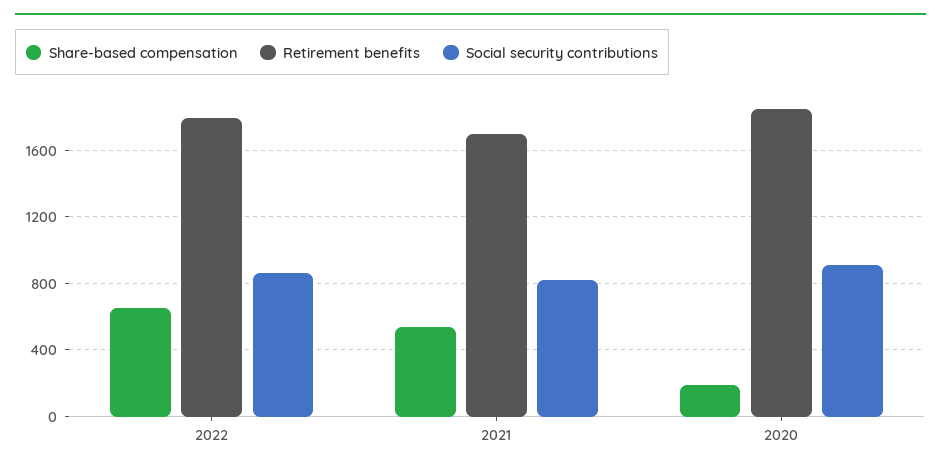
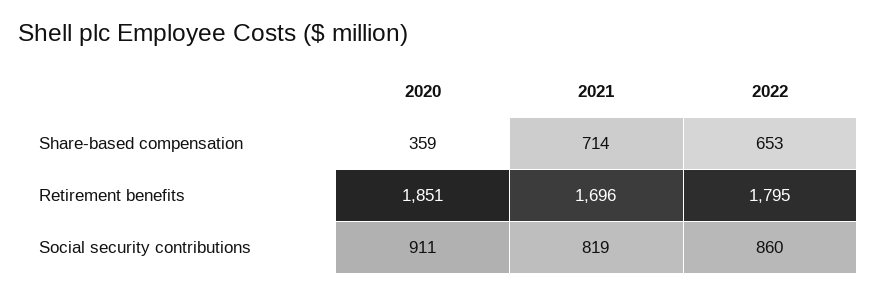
  {
    "Share-based compensation": {
      "2022": 653,
-     "2021": 550,
+     "2021": 714,
-     "2020": 200
+     "2020": 359
    },
    "Retirement benefits": {
      "2022": 1795,
      "2021": 1696,
      "2020": 1851
    },
    "Social security contributions": {
      "2022": 860,
      "2021": 819,
      "2020": 911
    }
  }

